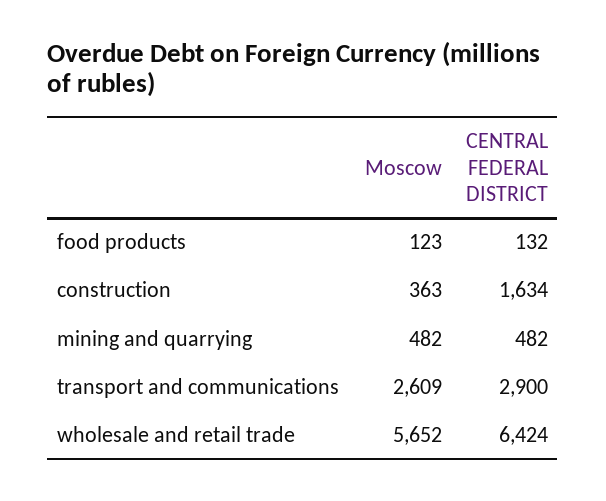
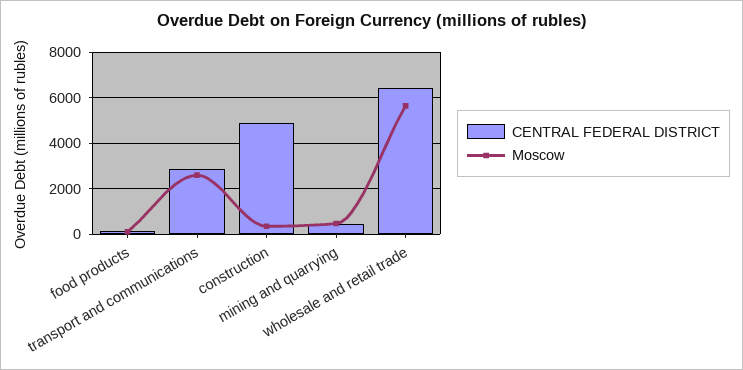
  {
    "Moscow": {
      "food products": 123,
      "construction": 363,
      "mining and quarrying": 482,
      "transport and communications": 2609,
      "wholesale and retail trade": 5652
    },
    "CENTRAL FEDERAL DISTRICT": {
      "food products": 132,
-     "construction": 1634,
+     "construction": 5000,
      "mining and quarrying": 482,
      "transport and communications": 2900,
      "wholesale and retail trade": 6424
    }
  }

